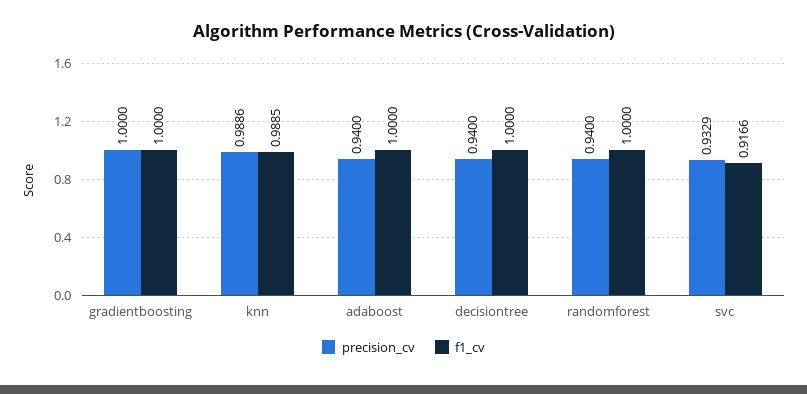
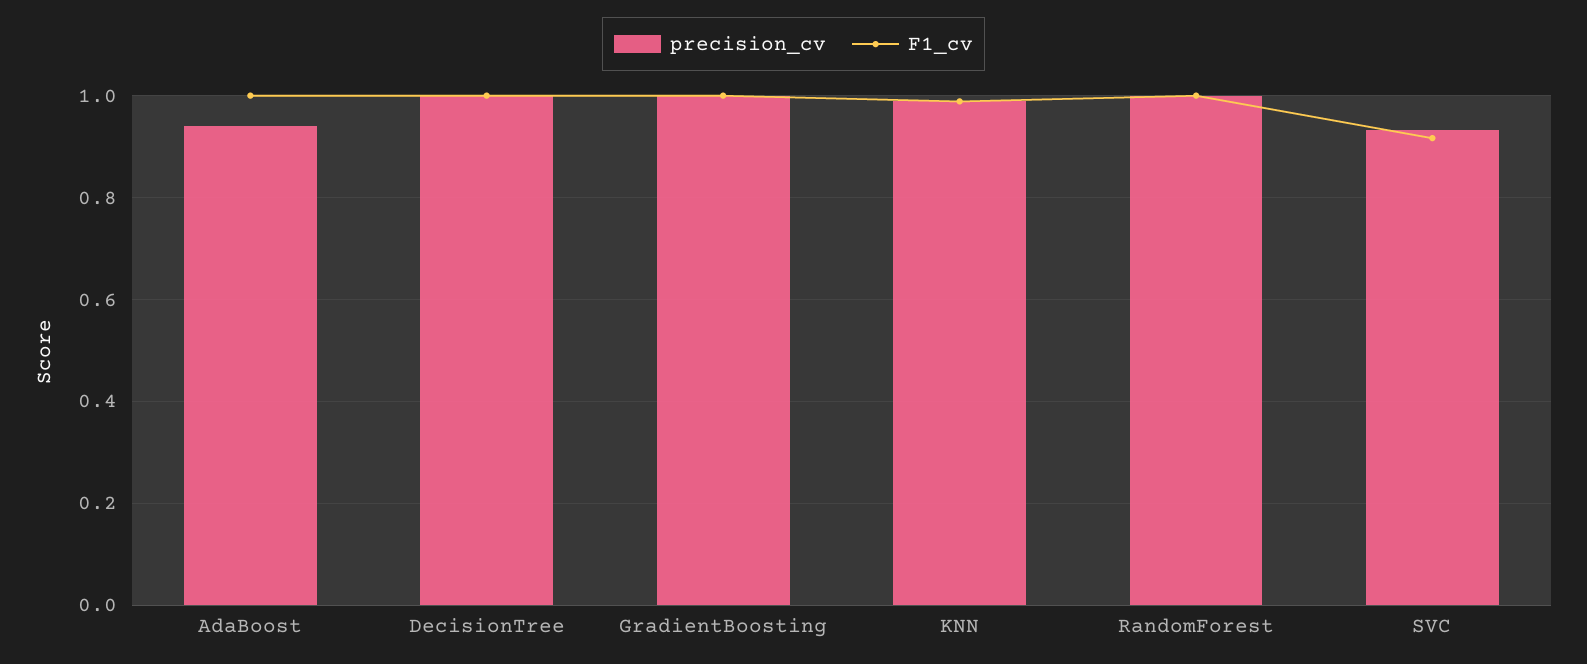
  {
    "precision_cv": {
      "gradientboosting": 1,
      "knn": 0.9886,
      "adaboost": 0.94,
-     "decisiontree": 0.94,
+     "decisiontree": 1,
-     "randomforest": 0.94,
+     "randomforest": 1,
      "svc": 0.9329
    },
    "f1_cv": {
      "gradientboosting": 1,
      "knn": 0.9885,
      "adaboost": 1,
      "decisiontree": 1,
      "randomforest": 1,
      "svc": 0.9166
    }
  }

